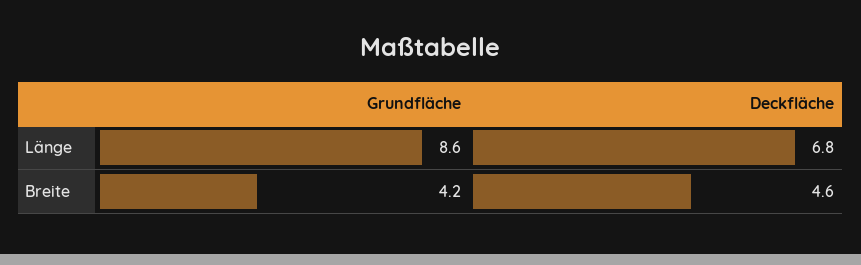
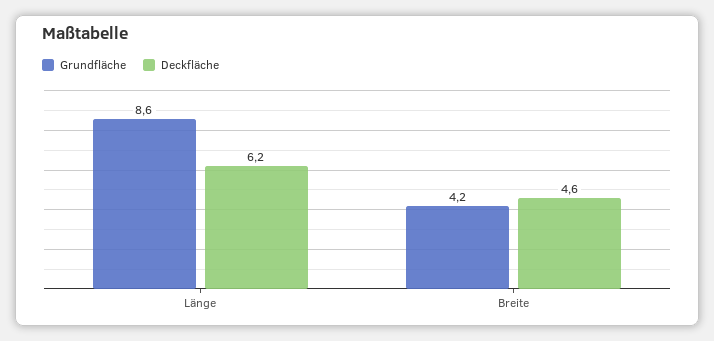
  {
    "Grundfläche": {
      "Länge": 8.6,
      "Breite": 4.2
    },
    "Deckfläche": {
-     "Länge": 6.8,
+     "Länge": 6.2,
      "Breite": 4.6
    }
  }

